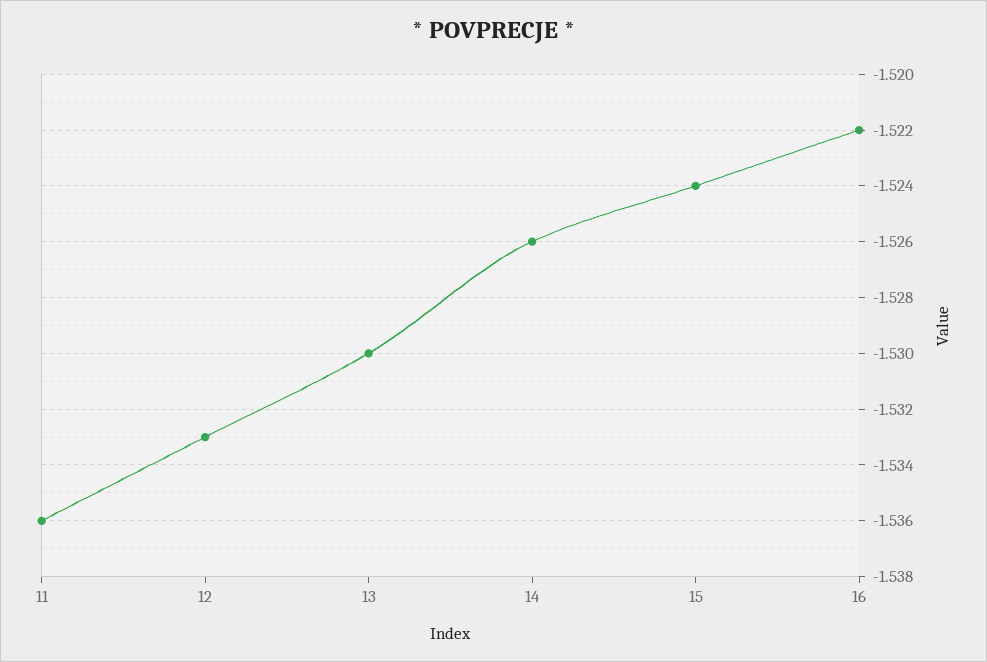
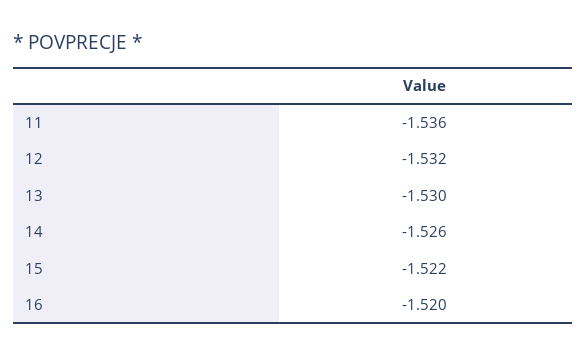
  {
    "11": -1.536,
-   "12": -1.533,
+   "12": -1.532,
    "13": -1.53,
    "14": -1.526,
-   "15": -1.524,
+   "15": -1.522,
-   "16": -1.522
+   "16": -1.52
  }

